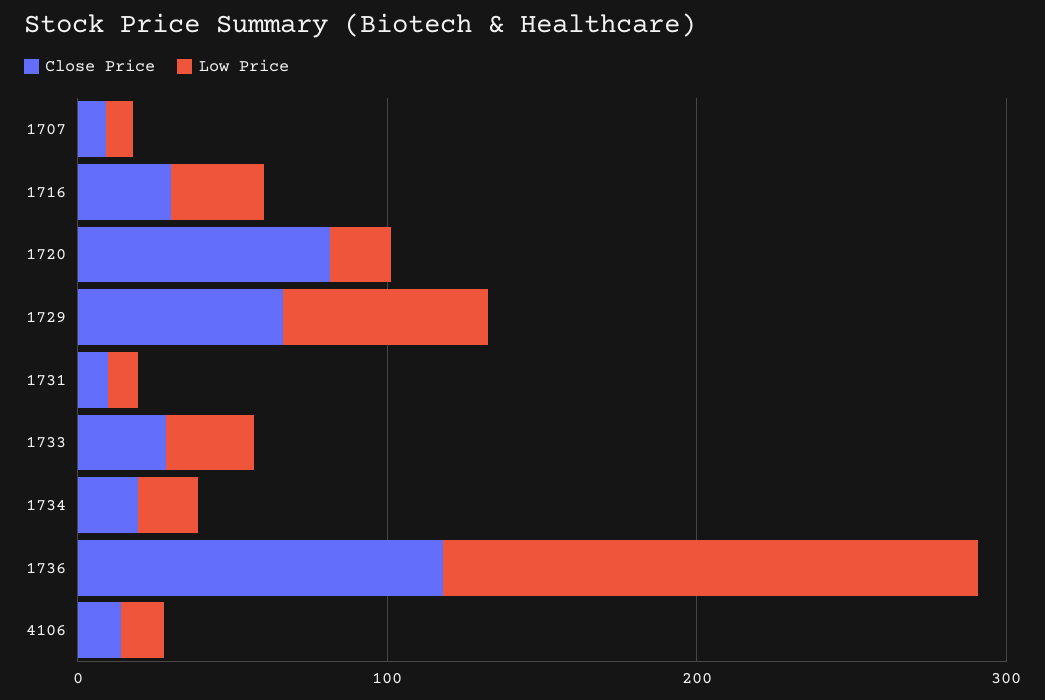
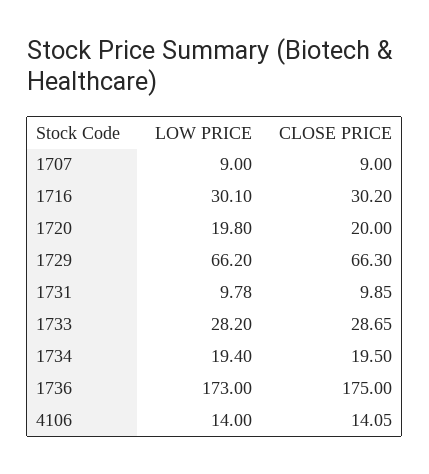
  {
    "Close Price": {
      "1707": 9,
      "1716": 30.2,
-     "1720": 80,
+     "1720": 20,
      "1729": 66.3,
      "1731": 9.85,
      "1733": 28.65,
      "1734": 19.5,
-     "1736": 120,
+     "1736": 175,
      "4106": 14.05
    },
    "Low Price": {
      "1707": 9,
      "1716": 30.1,
      "1720": 19.8,
      "1729": 66.2,
      "1731": 9.78,
      "1733": 28.2,
      "1734": 19.4,
      "1736": 173,
      "4106": 14
    }
  }

